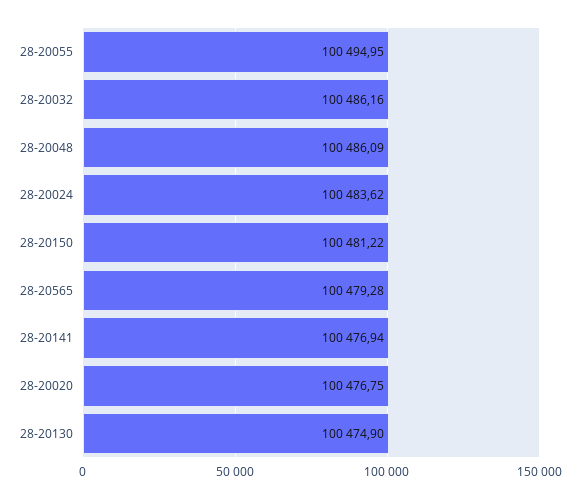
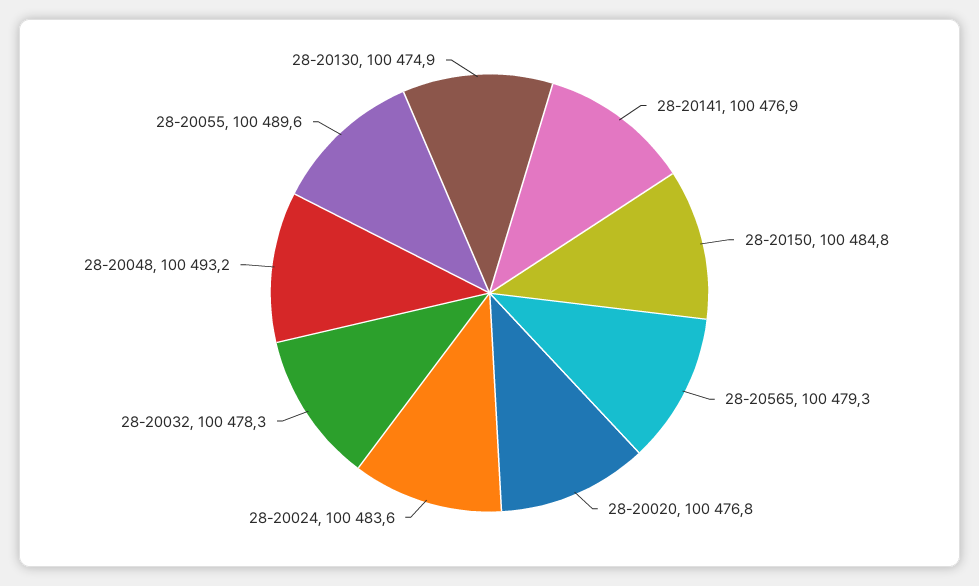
  {
-   "28-20055": 100494.95,
+   "28-20055": 100489.6,
-   "28-20032": 100486.16,
+   "28-20032": 100478.3,
-   "28-20048": 100486.09,
+   "28-20048": 100493.2,
    "28-20024": 100483.62,
-   "28-20150": 100481.22,
+   "28-20150": 100484.8,
    "28-20565": 100479.28,
    "28-20141": 100476.94,
    "28-20020": 100476.75,
    "28-20130": 100474.9
  }

